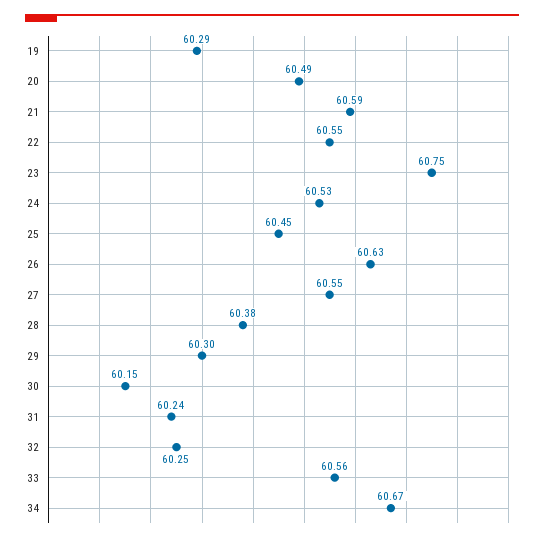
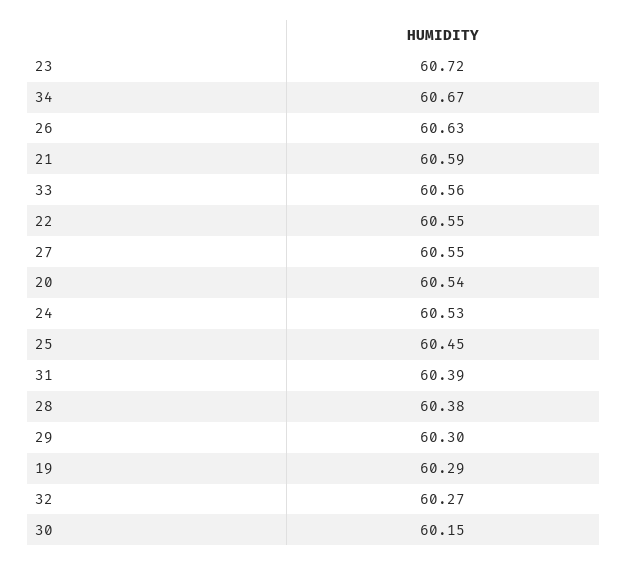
  {
    "19": 60.29,
-   "20": 60.49,
+   "20": 60.54,
    "21": 60.59,
    "22": 60.55,
-   "23": 60.75,
+   "23": 60.72,
    "24": 60.53,
    "25": 60.45,
    "26": 60.63,
    "27": 60.55,
    "28": 60.38,
    "29": 60.3,
    "30": 60.15,
-   "31": 60.24,
+   "31": 60.39,
-   "32": 60.25,
+   "32": 60.27,
    "33": 60.56,
    "34": 60.67
  }

